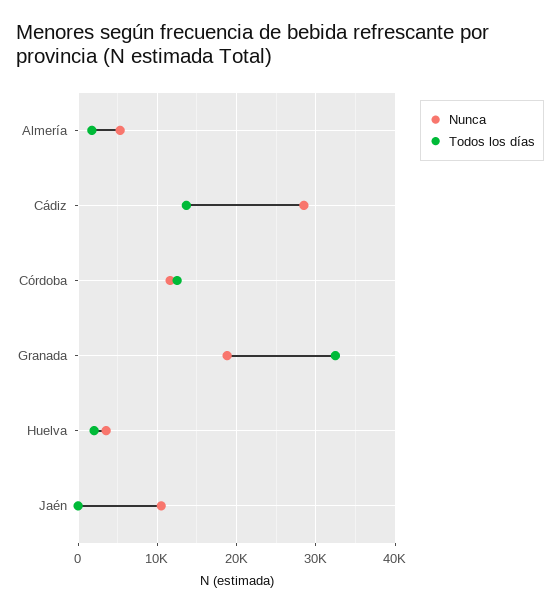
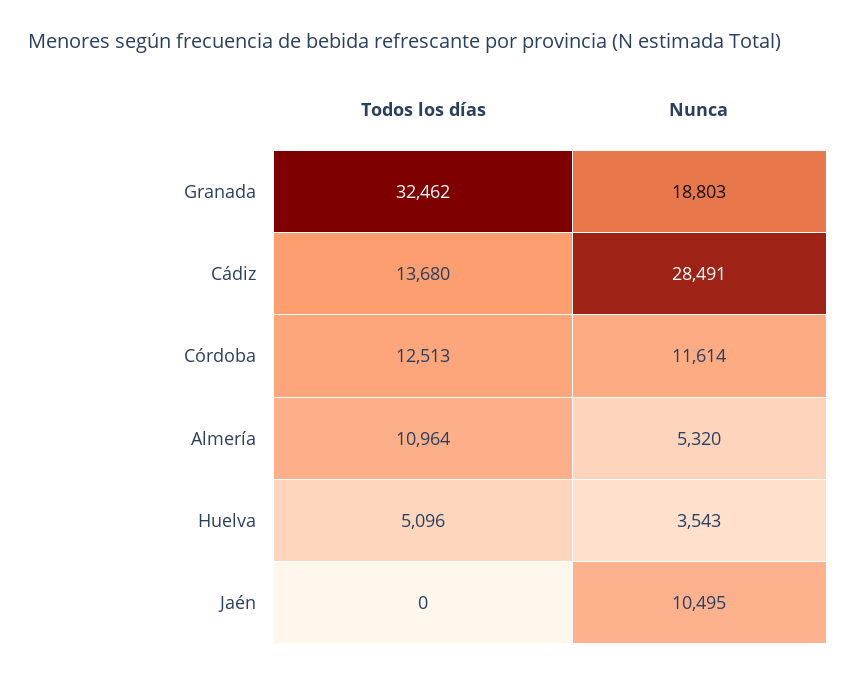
  {
    "Nunca": {
      "Almería": 5320,
      "Cádiz": 28491,
      "Córdoba": 11614,
      "Granada": 18803,
      "Huelva": 3543,
      "Jaén": 10495
    },
    "Todos los días": {
-     "Almería": 2000,
+     "Almería": 10964,
      "Cádiz": 13680,
      "Córdoba": 12513,
      "Granada": 32462,
-     "Huelva": 2000,
+     "Huelva": 5096,
      "Jaén": 0
    }
  }

